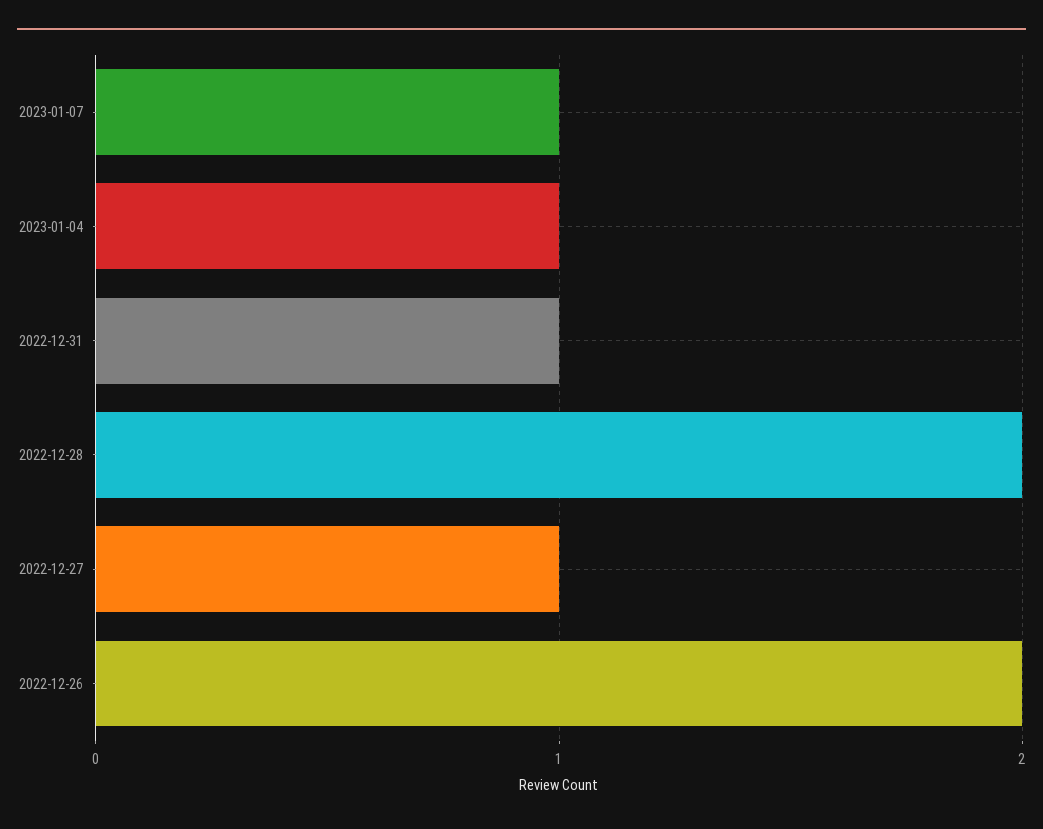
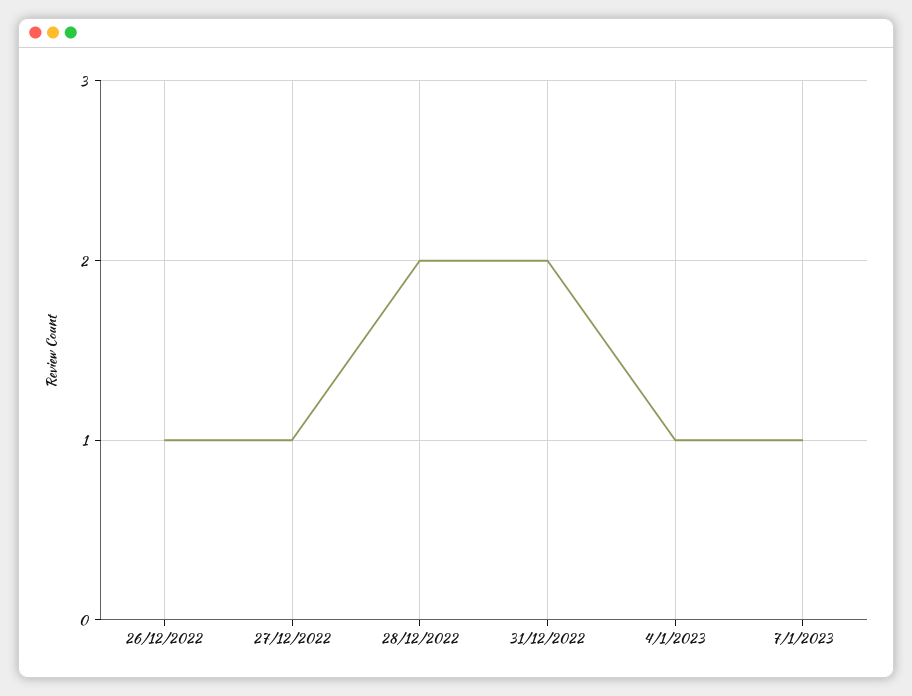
  {
    "2023-01-07": 1,
    "2023-01-04": 1,
-   "2022-12-31": 1,
+   "2022-12-31": 2,
    "2022-12-28": 2,
    "2022-12-27": 1,
-   "2022-12-26": 2
+   "2022-12-26": 1
  }

